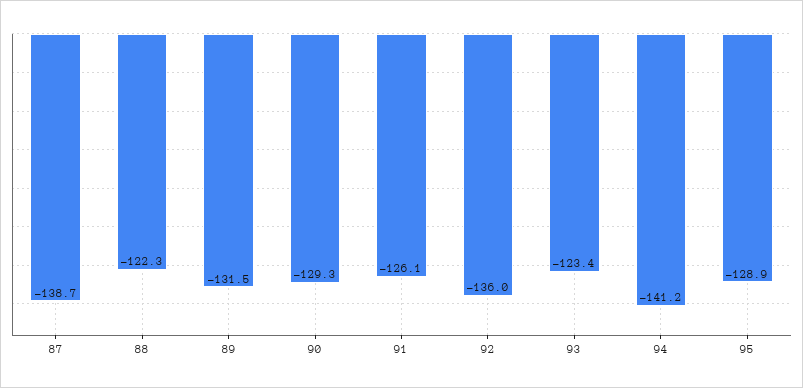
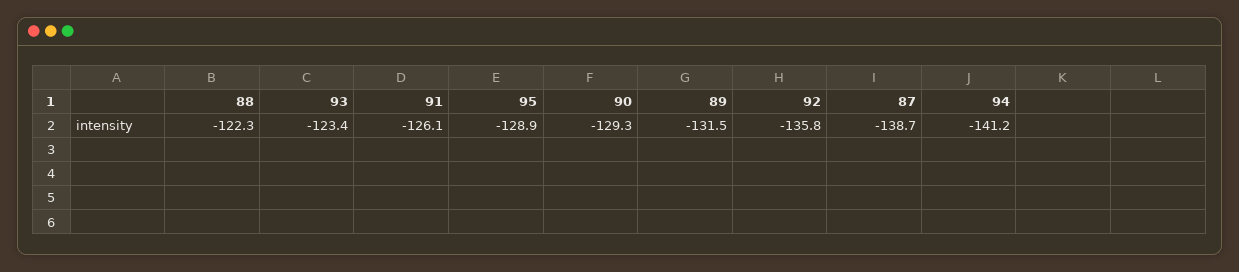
  {
    "87": -138.7,
    "88": -122.3,
    "89": -131.5,
    "90": -129.3,
    "91": -126.1,
-   "92": -136,
+   "92": -135.8,
    "93": -123.4,
    "94": -141.2,
    "95": -128.9
  }

